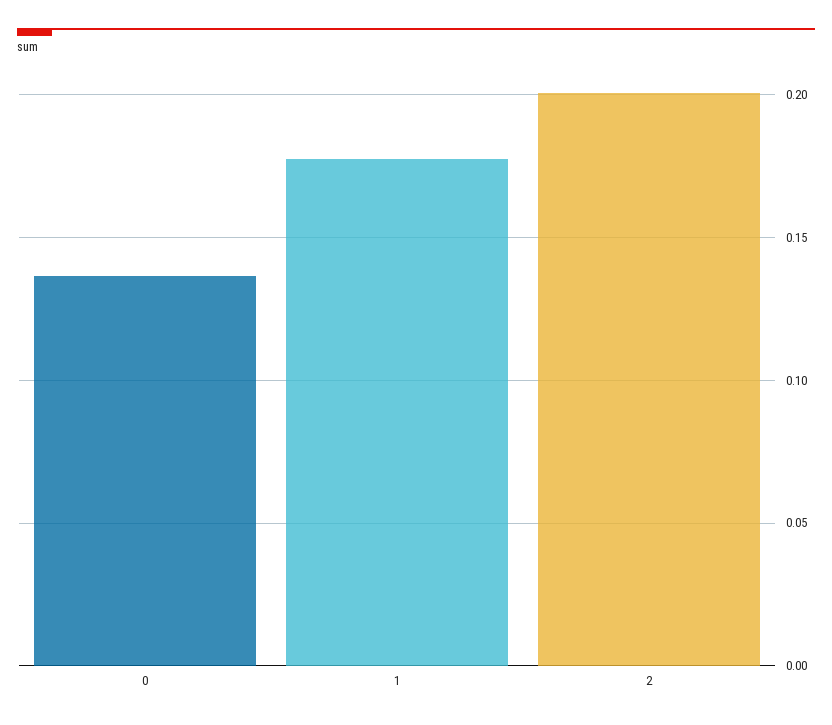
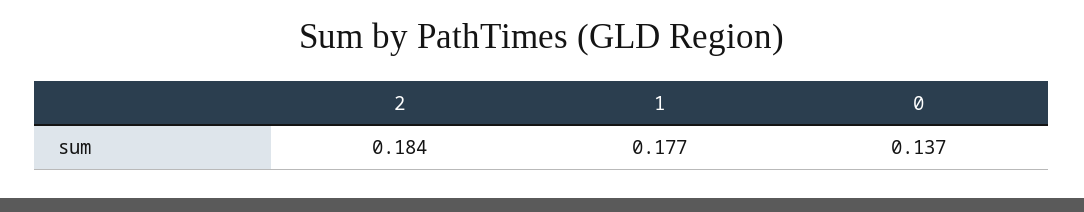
  {
    "0": 0.137,
    "1": 0.177,
-   "2": 0.2
+   "2": 0.184
  }

